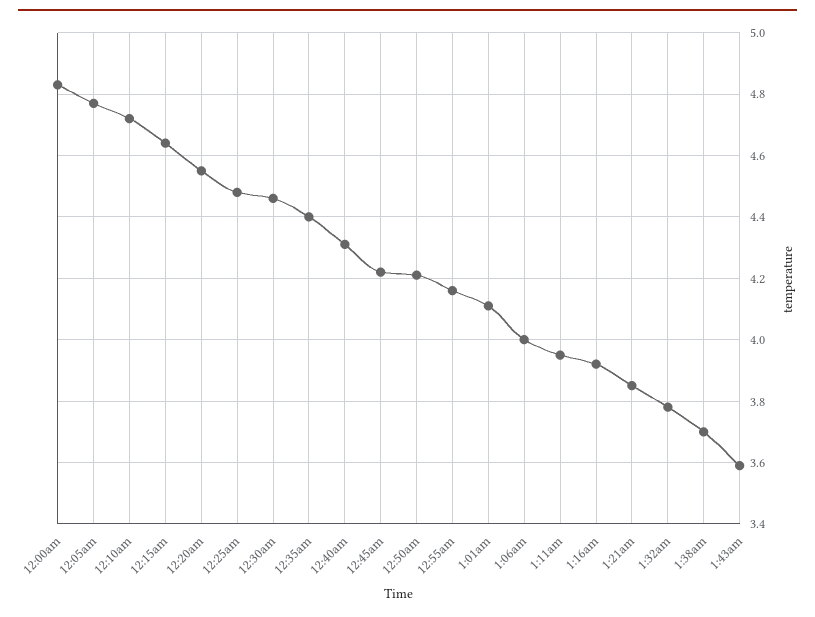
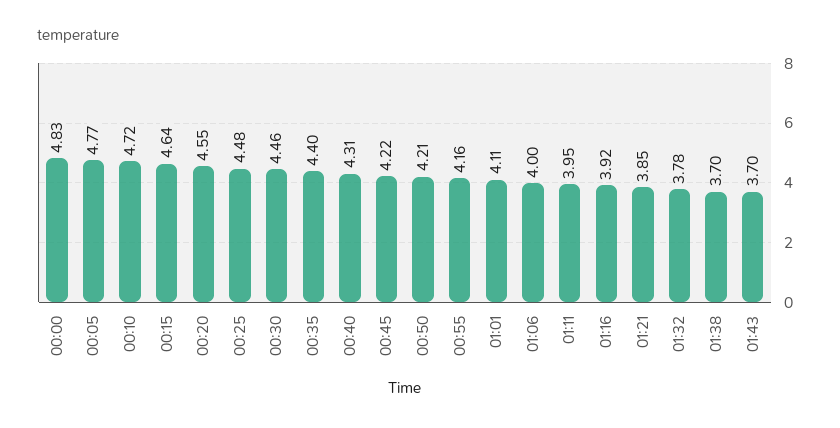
  {
    "12:00am": 4.83,
    "12:05am": 4.77,
    "12:10am": 4.72,
    "12:15am": 4.64,
    "12:20am": 4.55,
    "12:25am": 4.48,
    "12:30am": 4.46,
    "12:35am": 4.4,
    "12:40am": 4.31,
    "12:45am": 4.22,
    "12:50am": 4.21,
    "12:55am": 4.16,
    "1:01am": 4.11,
    "1:06am": 4,
    "1:11am": 3.95,
    "1:16am": 3.92,
    "1:21am": 3.85,
    "1:32am": 3.78,
    "1:38am": 3.7,
-   "1:43am": 3.6
+   "1:43am": 3.7
  }

